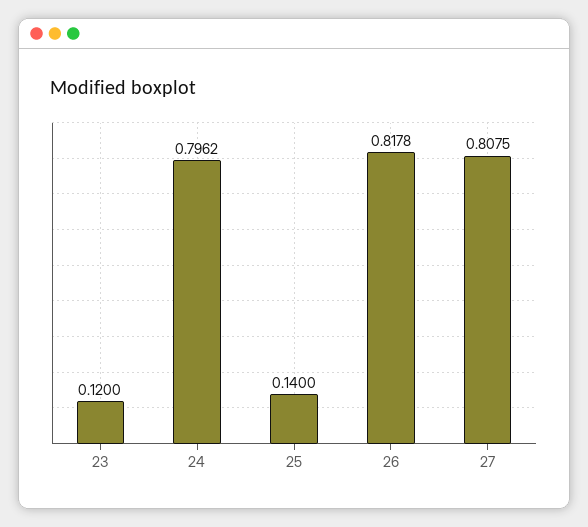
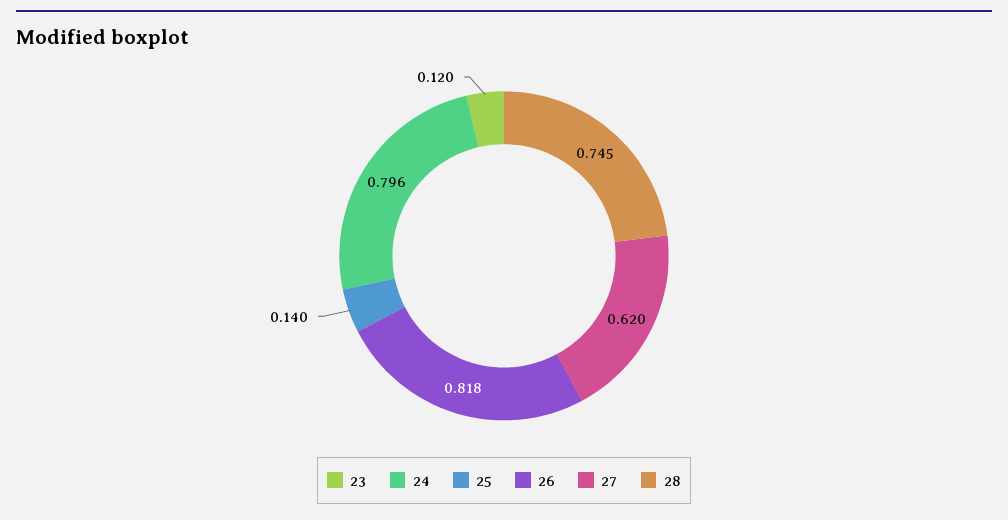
  {
    "23": 0.12,
    "24": 0.7962,
    "25": 0.14,
    "26": 0.8178,
-   "27": 0.8075
+   "27": 0.62,
+   "28": 0.745
  }

